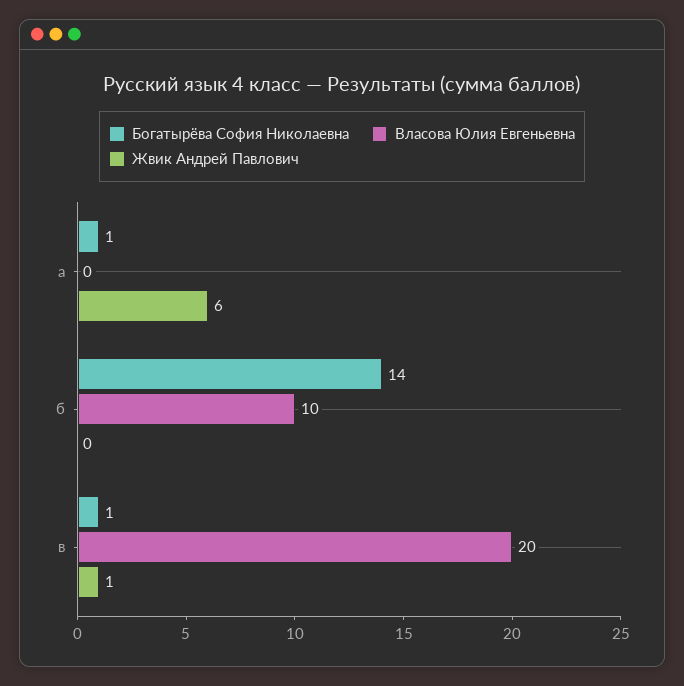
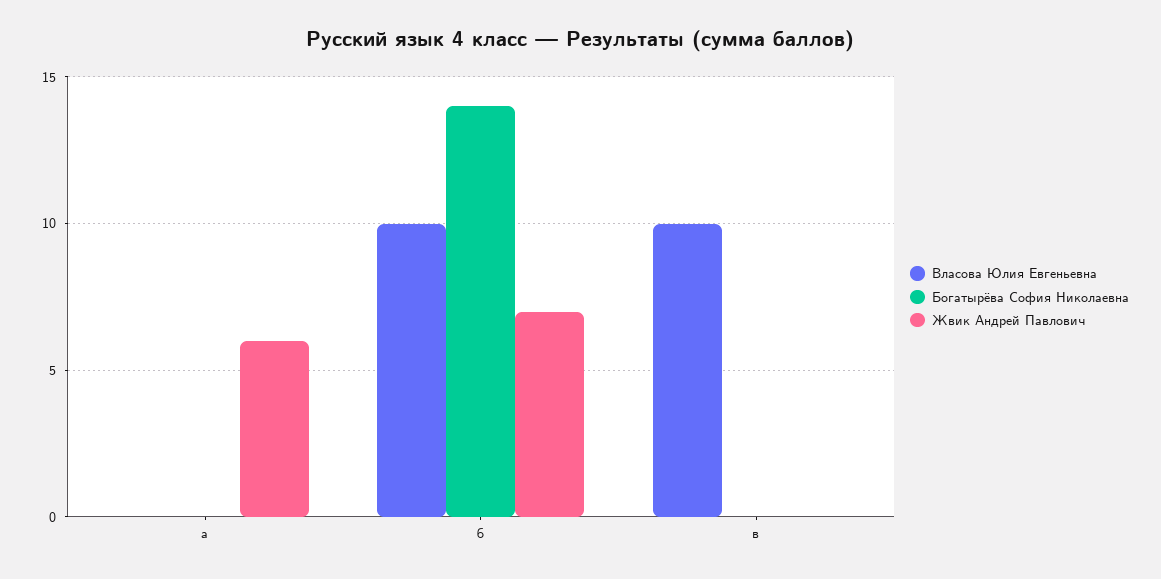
  {
    "Богатырёва София Николаевна": {
-     "а": 1,
+     "а": 0,
      "б": 14,
-     "в": 1
+     "в": 0
    },
    "Власова Юлия Евгеньевна": {
      "а": 0,
      "б": 10,
-     "в": 20
+     "в": 10
    },
    "Жвик Андрей Павлович": {
      "а": 6,
-     "б": 0,
+     "б": 7,
-     "в": 1
+     "в": 0
    }
  }

